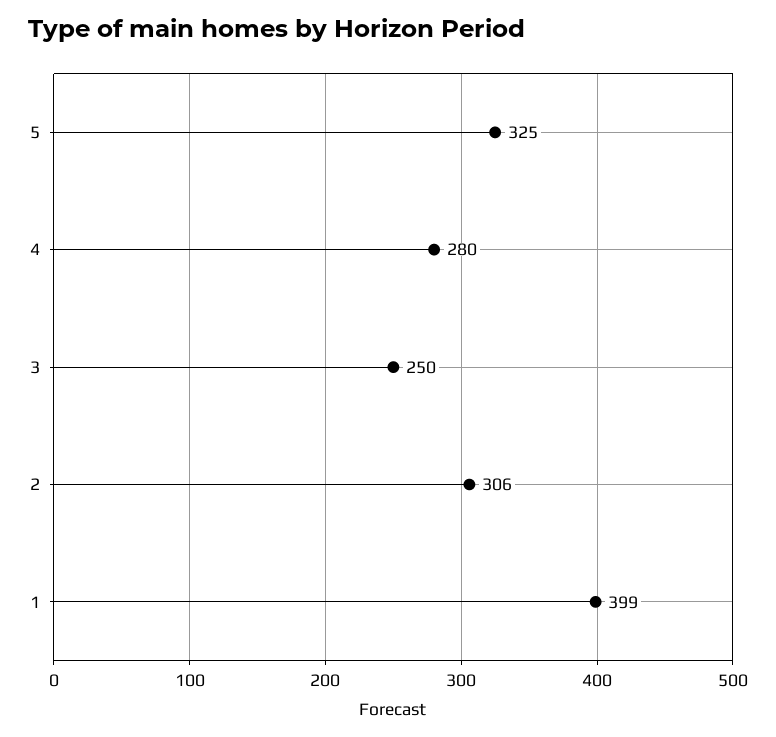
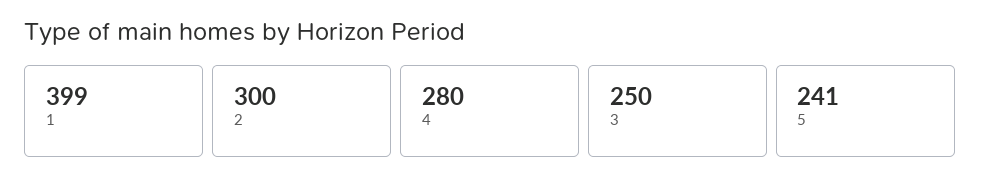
  {
-   "5": 325,
+   "5": 241,
    "4": 280,
    "3": 250,
-   "2": 306,
+   "2": 300,
    "1": 399
  }

